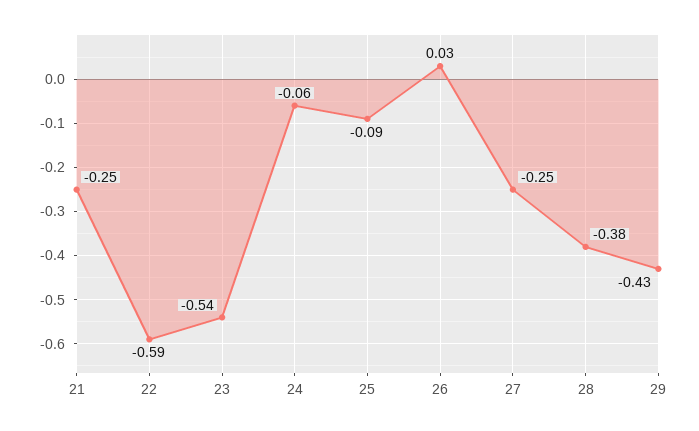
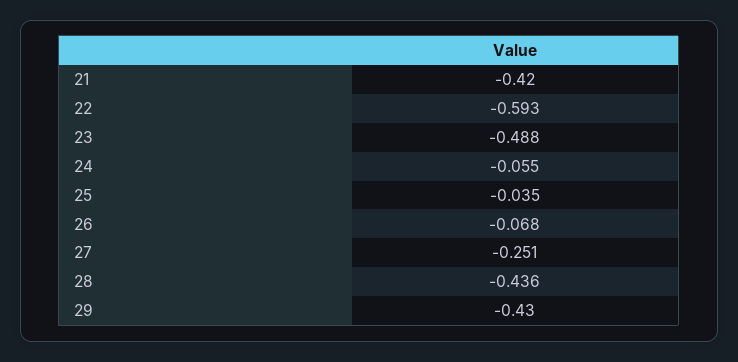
  {
-   "21": -0.25,
+   "21": -0.42,
    "22": -0.593,
-   "23": -0.54,
+   "23": -0.488,
    "24": -0.055,
-   "25": -0.09,
+   "25": -0.035,
-   "26": 0.03,
+   "26": -0.068,
    "27": -0.251,
-   "28": -0.38,
+   "28": -0.436,
    "29": -0.43
  }

